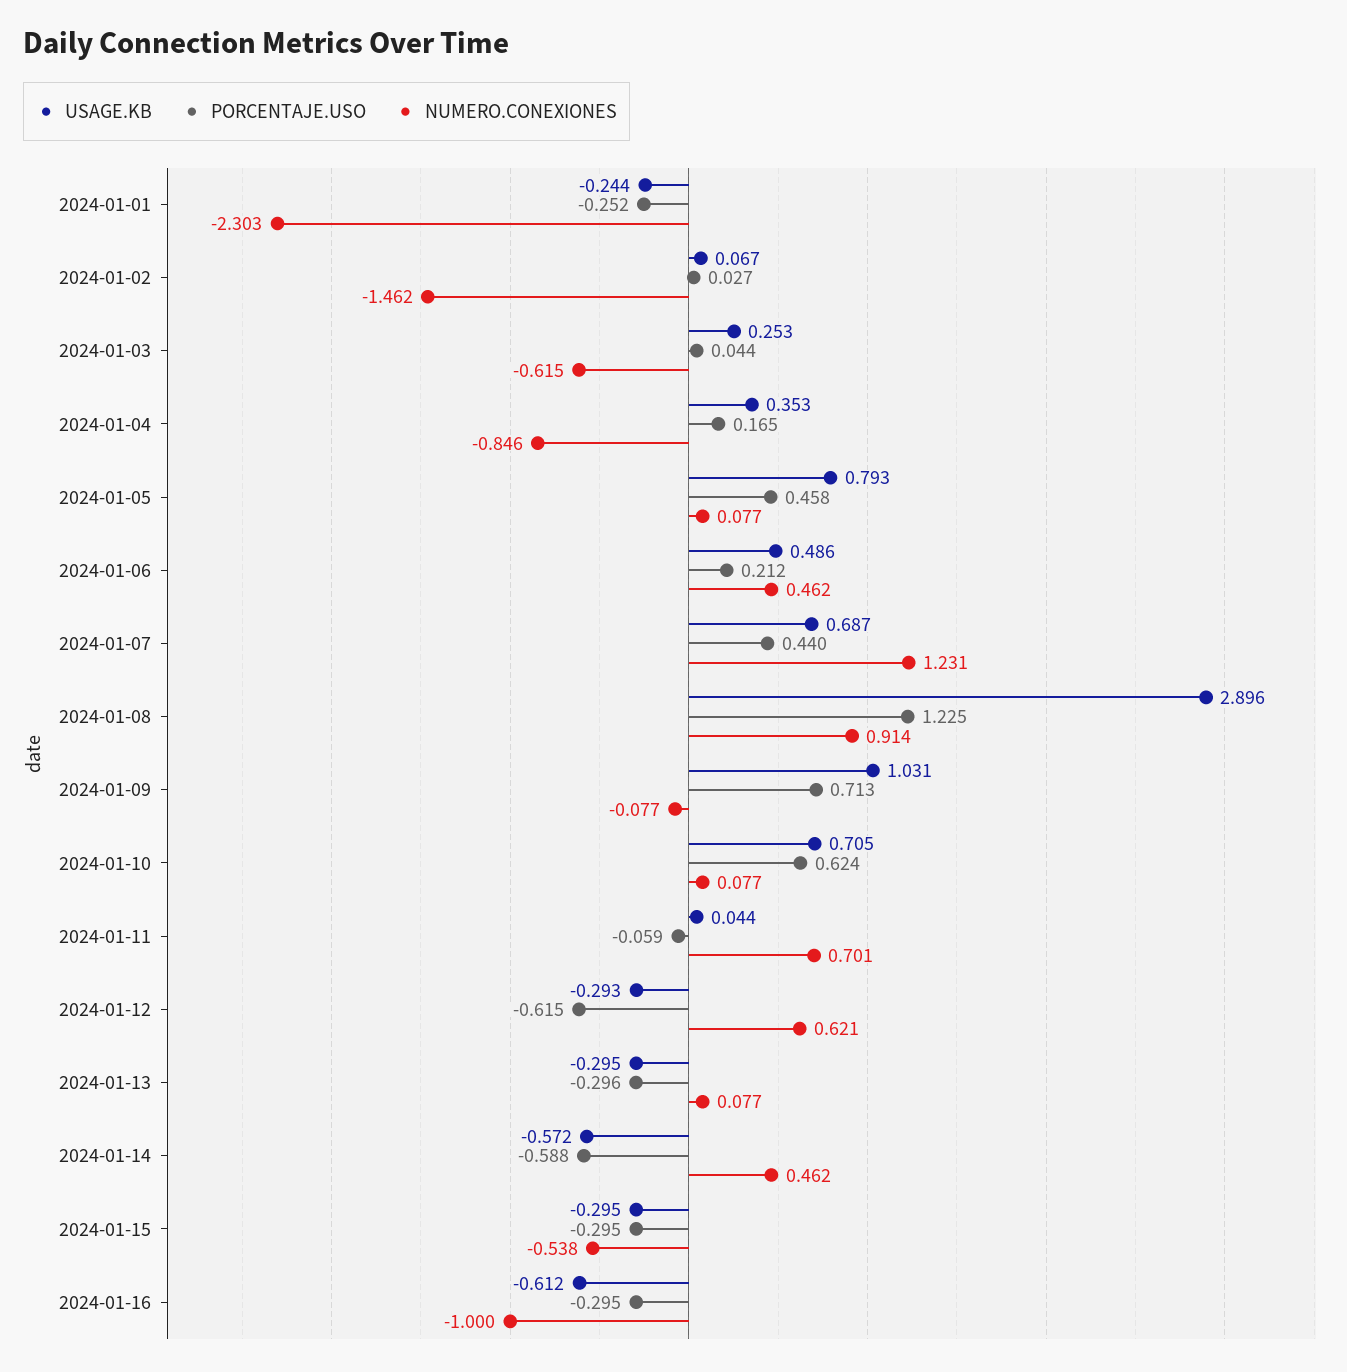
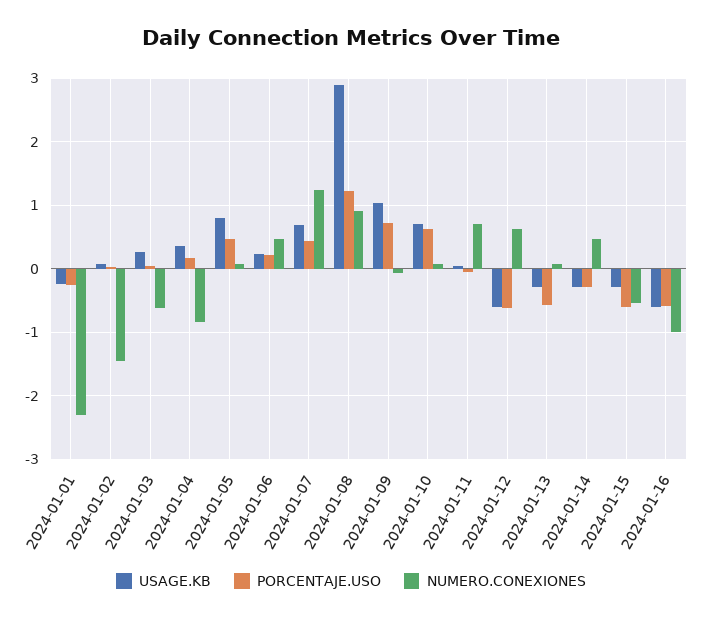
  {
    "USAGE.KB": {
      "2024-01-01": -0.244,
      "2024-01-02": 0.067,
      "2024-01-03": 0.253,
      "2024-01-04": 0.353,
      "2024-01-05": 0.793,
-     "2024-01-06": 0.486,
+     "2024-01-06": 0.2,
      "2024-01-07": 0.687,
      "2024-01-08": 2.896,
      "2024-01-09": 1.031,
      "2024-01-10": 0.705,
      "2024-01-11": 0.044,
-     "2024-01-12": -0.293,
+     "2024-01-12": -0.6,
      "2024-01-13": -0.295,
-     "2024-01-14": -0.572,
+     "2024-01-14": -0.3,
      "2024-01-15": -0.295,
      "2024-01-16": -0.612
    },
    "PORCENTAJE.USO": {
      "2024-01-01": -0.252,
      "2024-01-02": 0.027,
      "2024-01-03": 0.044,
      "2024-01-04": 0.165,
      "2024-01-05": 0.458,
      "2024-01-06": 0.212,
      "2024-01-07": 0.44,
      "2024-01-08": 1.225,
      "2024-01-09": 0.713,
      "2024-01-10": 0.624,
      "2024-01-11": -0.059,
      "2024-01-12": -0.615,
-     "2024-01-13": -0.296,
+     "2024-01-13": -0.6,
-     "2024-01-14": -0.588,
+     "2024-01-14": -0.3,
-     "2024-01-15": -0.295,
+     "2024-01-15": -0.6,
-     "2024-01-16": -0.295
+     "2024-01-16": -0.6
    },
    "NUMERO.CONEXIONES": {
      "2024-01-01": -2.303,
      "2024-01-02": -1.462,
      "2024-01-03": -0.615,
      "2024-01-04": -0.846,
      "2024-01-05": 0.077,
      "2024-01-06": 0.462,
      "2024-01-07": 1.231,
      "2024-01-08": 0.914,
      "2024-01-09": -0.077,
      "2024-01-10": 0.077,
      "2024-01-11": 0.701,
      "2024-01-12": 0.621,
      "2024-01-13": 0.077,
      "2024-01-14": 0.462,
      "2024-01-15": -0.538,
      "2024-01-16": -1
    }
  }

